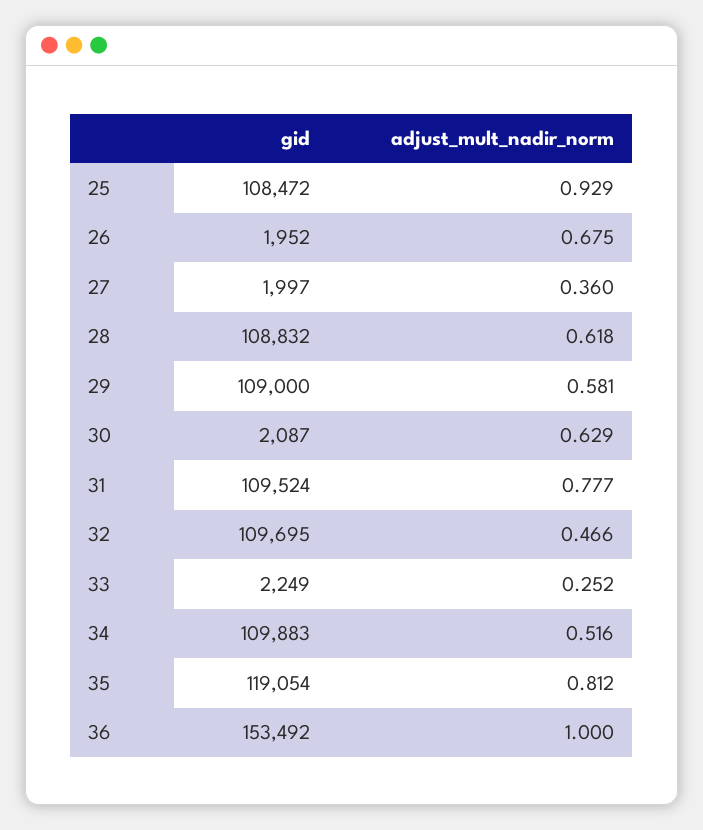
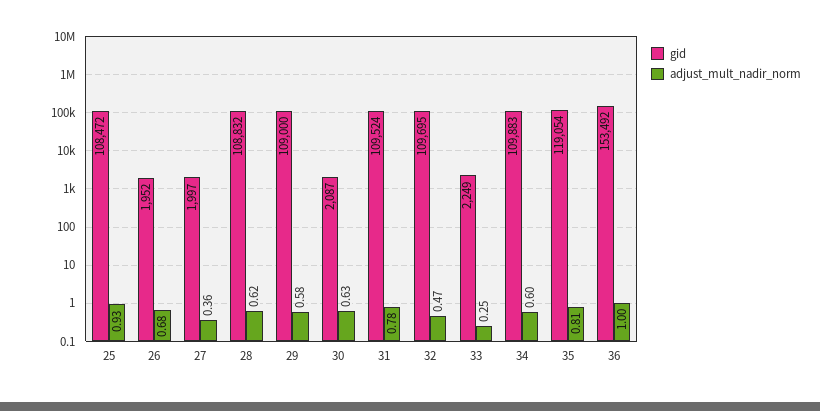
  {
    "gid": {
      "25": 108472,
      "26": 1952,
      "27": 1997,
      "28": 108832,
      "29": 109000,
      "30": 2087,
      "31": 109524,
      "32": 109695,
      "33": 2249,
      "34": 109883,
      "35": 119054,
      "36": 153492
    },
    "adjust_mult_nadir_norm": {
      "25": 0.929,
      "26": 0.675,
      "27": 0.36,
      "28": 0.618,
      "29": 0.581,
      "30": 0.629,
      "31": 0.777,
      "32": 0.466,
      "33": 0.252,
-     "34": 0.516,
+     "34": 0.6,
      "35": 0.812,
      "36": 1
    }
  }

